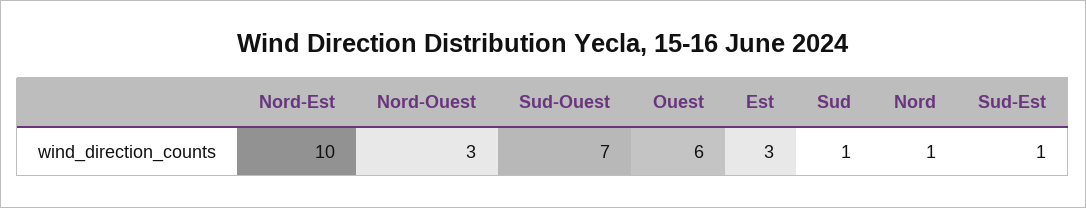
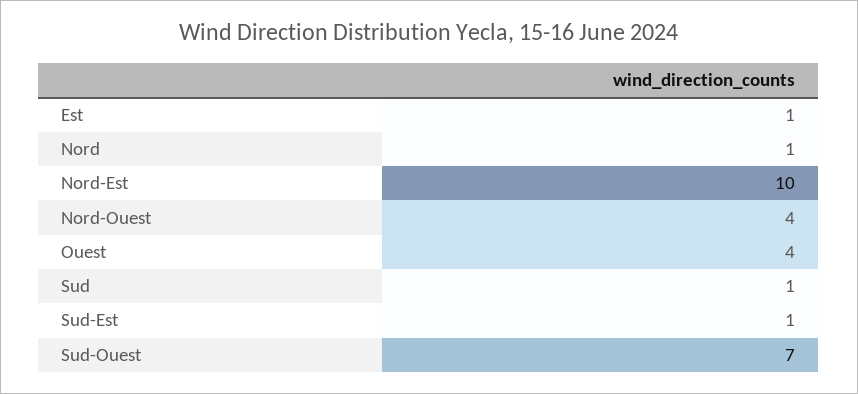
  {
    "Nord-Est": 10,
-   "Nord-Ouest": 3,
+   "Nord-Ouest": 4,
    "Sud-Ouest": 7,
-   "Ouest": 6,
+   "Ouest": 4,
-   "Est": 3,
+   "Est": 1,
    "Sud": 1,
    "Nord": 1,
    "Sud-Est": 1
  }

